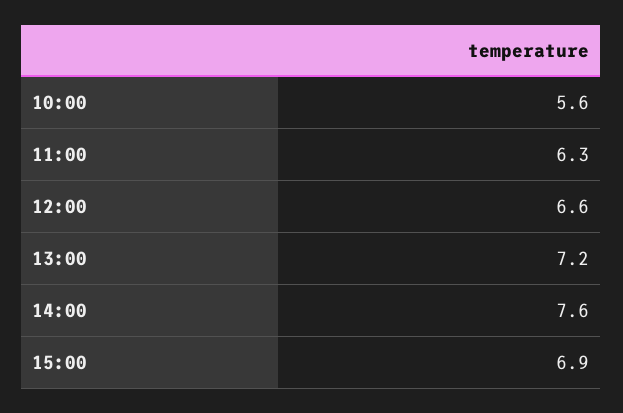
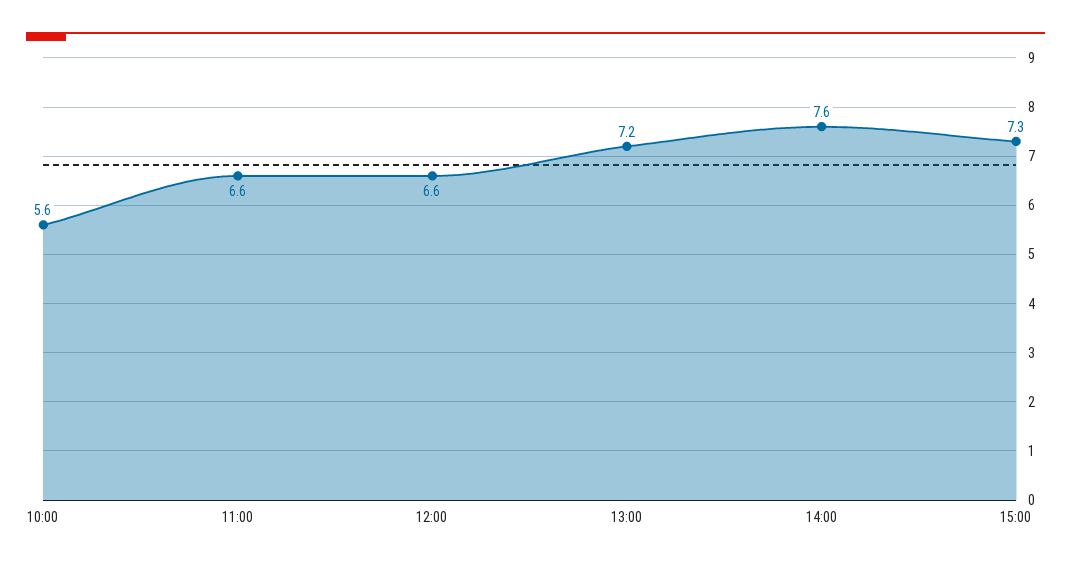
  {
    "10:00": 5.6,
-   "11:00": 6.3,
+   "11:00": 6.6,
    "12:00": 6.6,
    "13:00": 7.2,
    "14:00": 7.6,
-   "15:00": 6.9
+   "15:00": 7.3
  }

